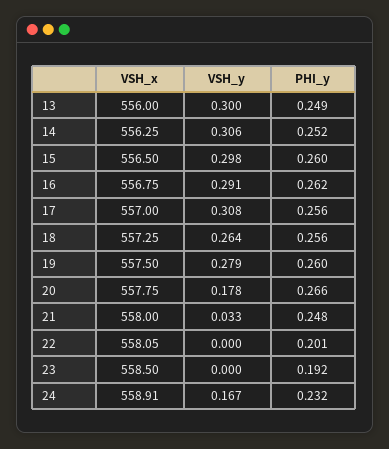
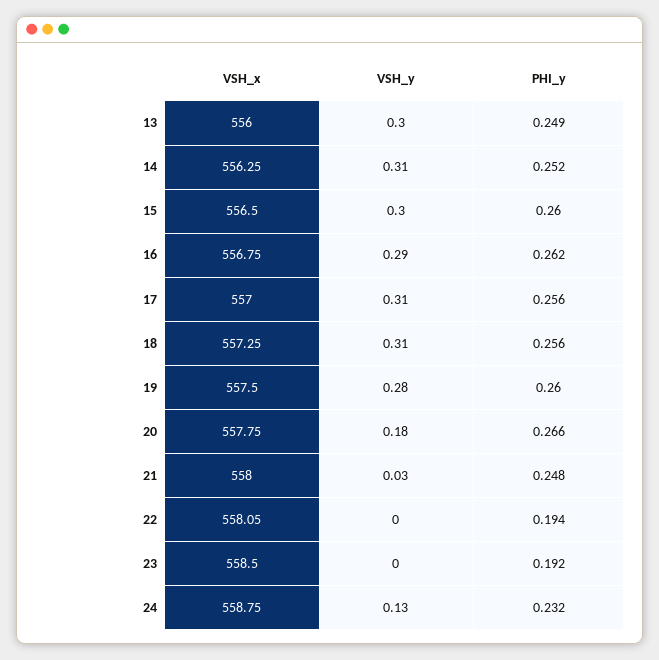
  {
    "VSH_x": {
      "13": 556,
      "14": 556.25,
      "15": 556.5,
      "16": 556.75,
      "17": 557,
      "18": 557.25,
      "19": 557.5,
      "20": 557.75,
      "21": 558,
      "22": 558.05,
      "23": 558.5,
-     "24": 558.91
+     "24": 558.75
    },
    "VSH_y": {
      "13": 0.3,
      "14": 0.306,
      "15": 0.298,
      "16": 0.291,
      "17": 0.308,
-     "18": 0.264,
+     "18": 0.31,
      "19": 0.279,
      "20": 0.178,
      "21": 0.033,
      "22": 0,
      "23": 0,
-     "24": 0.167
+     "24": 0.13
    },
    "PHI_y": {
      "13": 0.249,
      "14": 0.252,
      "15": 0.26,
      "16": 0.262,
      "17": 0.256,
      "18": 0.256,
      "19": 0.26,
      "20": 0.266,
      "21": 0.248,
-     "22": 0.201,
+     "22": 0.194,
      "23": 0.192,
      "24": 0.232
    }
  }

